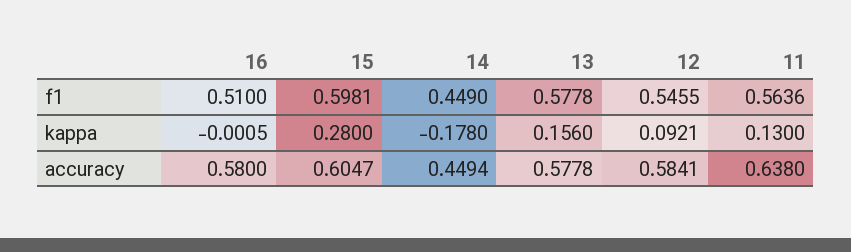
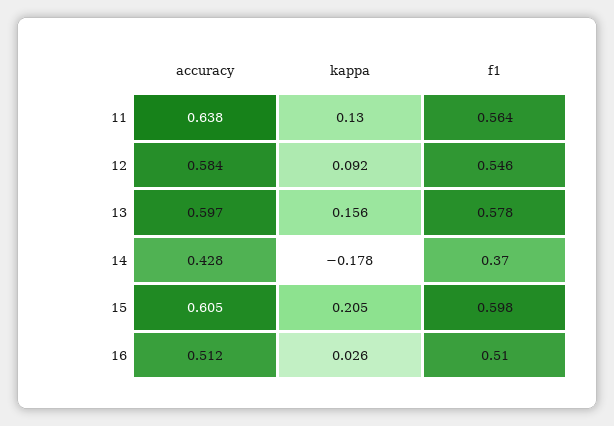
  {
    "16": {
      "f1": 0.51,
-     "kappa": -0.0005,
+     "kappa": 0.026,
-     "accuracy": 0.58
+     "accuracy": 0.512
    },
    "15": {
      "f1": 0.5981,
-     "kappa": 0.28,
+     "kappa": 0.205,
      "accuracy": 0.6047
    },
    "14": {
-     "f1": 0.449,
+     "f1": 0.37,
      "kappa": -0.178,
-     "accuracy": 0.4494
+     "accuracy": 0.428
    },
    "13": {
      "f1": 0.5778,
      "kappa": 0.156,
-     "accuracy": 0.5778
+     "accuracy": 0.597
    },
    "12": {
      "f1": 0.5455,
      "kappa": 0.0921,
      "accuracy": 0.5841
    },
    "11": {
      "f1": 0.5636,
      "kappa": 0.13,
      "accuracy": 0.638
    }
  }

